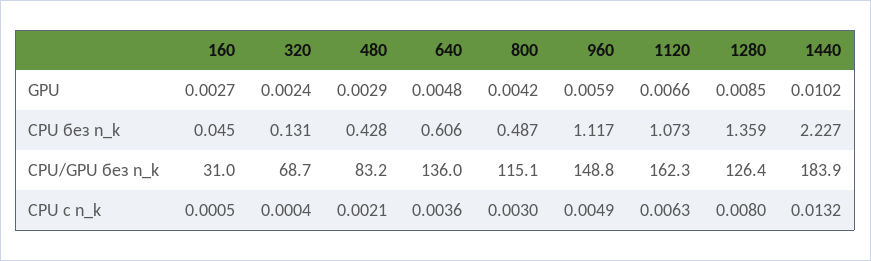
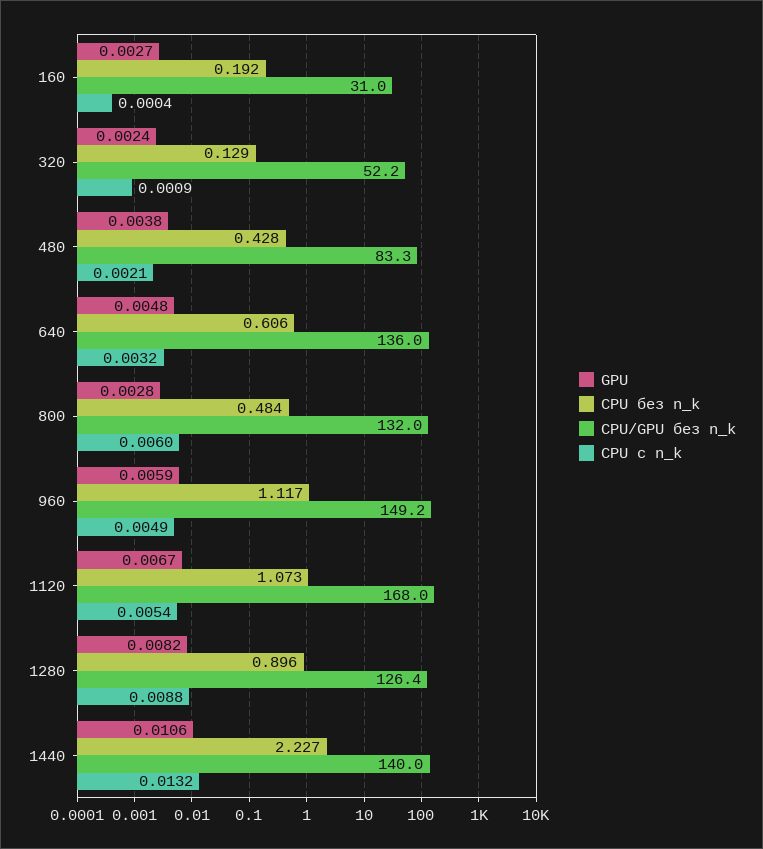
  {
    "GPU": {
      "160": 0.0027,
      "320": 0.0024,
-     "480": 0.0029,
+     "480": 0.0038,
      "640": 0.0048,
-     "800": 0.0042,
+     "800": 0.0028,
      "960": 0.0059,
-     "1120": 0.0066,
+     "1120": 0.0067,
-     "1280": 0.0085,
+     "1280": 0.0082,
-     "1440": 0.0102
+     "1440": 0.0106
    },
    "CPU без n_k": {
-     "160": 0.045,
+     "160": 0.192,
-     "320": 0.131,
+     "320": 0.129,
      "480": 0.428,
      "640": 0.606,
-     "800": 0.487,
+     "800": 0.484,
      "960": 1.117,
      "1120": 1.073,
-     "1280": 1.359,
+     "1280": 0.896,
      "1440": 2.227
    },
    "CPU/GPU без n_k": {
      "160": 31,
-     "320": 68.7,
+     "320": 52.2,
-     "480": 83.2,
+     "480": 83.3,
      "640": 136,
-     "800": 115.1,
+     "800": 132,
-     "960": 148.8,
+     "960": 149.2,
-     "1120": 162.3,
+     "1120": 168,
      "1280": 126.4,
-     "1440": 183.9
+     "1440": 140
    },
    "CPU с n_k": {
-     "160": 0.0005,
+     "160": 0.0004,
-     "320": 0.0004,
+     "320": 0.0009,
      "480": 0.0021,
-     "640": 0.0036,
+     "640": 0.0032,
-     "800": 0.003,
+     "800": 0.006,
      "960": 0.0049,
-     "1120": 0.0063,
+     "1120": 0.0054,
-     "1280": 0.008,
+     "1280": 0.0088,
      "1440": 0.0132
    }
  }

